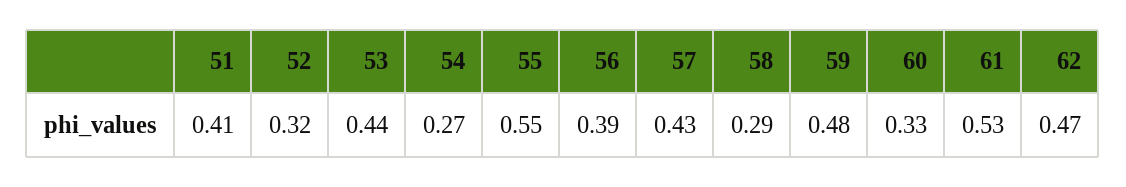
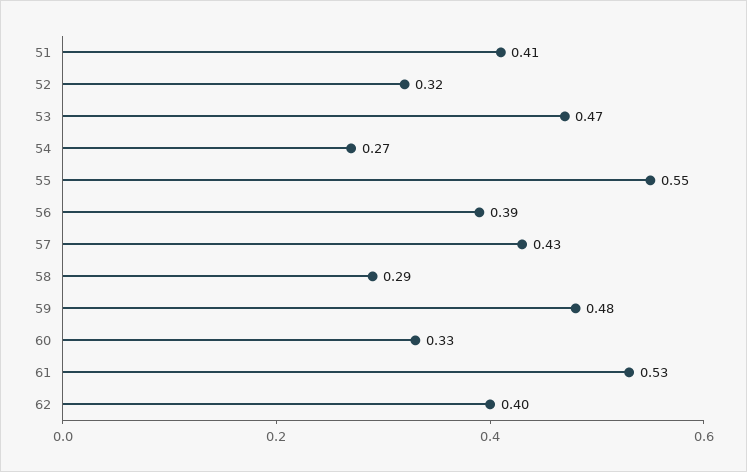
  {
    "51": 0.41,
    "52": 0.32,
-   "53": 0.44,
+   "53": 0.47,
    "54": 0.27,
    "55": 0.55,
    "56": 0.39,
    "57": 0.43,
    "58": 0.29,
    "59": 0.48,
    "60": 0.33,
    "61": 0.53,
-   "62": 0.47
+   "62": 0.4
  }

